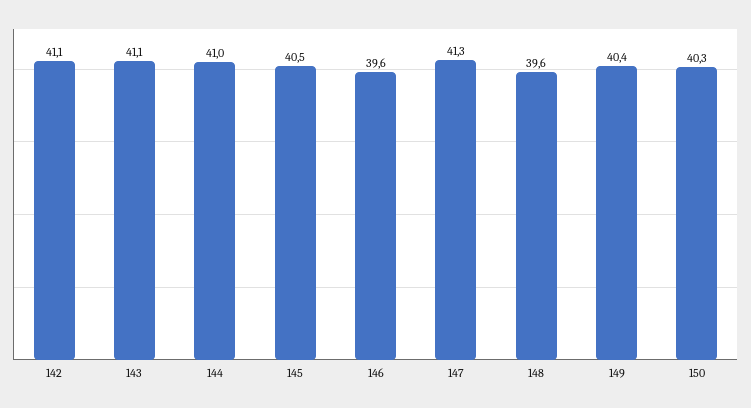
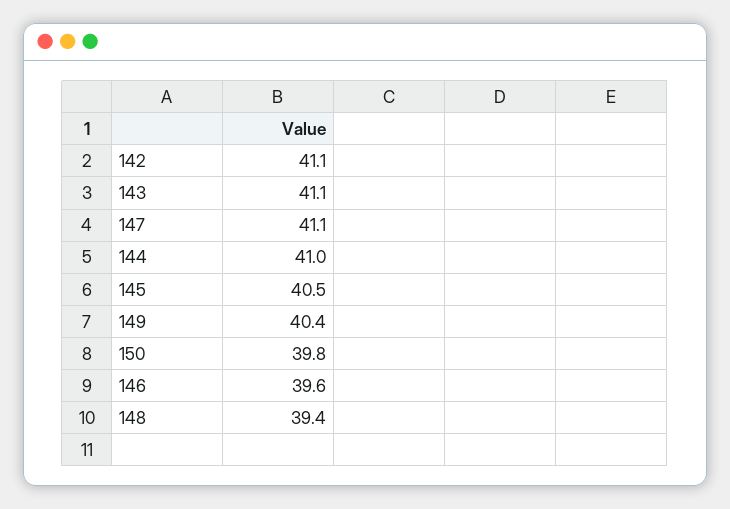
  {
    "142": 41.1,
    "143": 41.1,
    "144": 41,
    "145": 40.5,
    "146": 39.6,
-   "147": 41.3,
+   "147": 41.1,
-   "148": 39.6,
+   "148": 39.4,
    "149": 40.4,
-   "150": 40.3
+   "150": 39.8
  }

